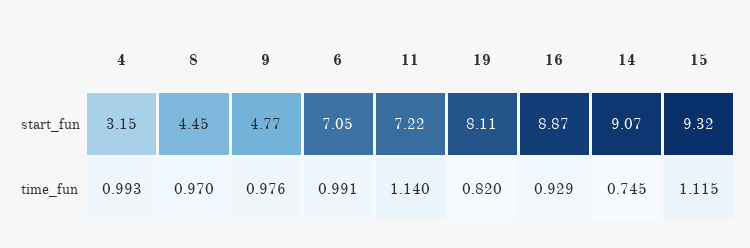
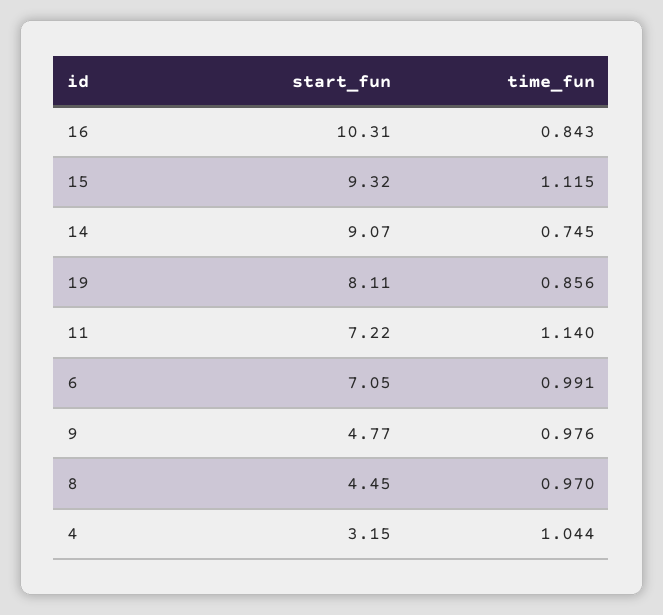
  {
    "4": {
      "start_fun": 3.15,
-     "time_fun": 0.993
+     "time_fun": 1.044
    },
    "8": {
      "start_fun": 4.45,
      "time_fun": 0.97
    },
    "9": {
      "start_fun": 4.77,
      "time_fun": 0.976
    },
    "6": {
      "start_fun": 7.05,
      "time_fun": 0.991
    },
    "11": {
      "start_fun": 7.22,
      "time_fun": 1.14
    },
    "19": {
      "start_fun": 8.11,
-     "time_fun": 0.82
+     "time_fun": 0.856
    },
    "16": {
-     "start_fun": 8.87,
+     "start_fun": 10.31,
-     "time_fun": 0.929
+     "time_fun": 0.843
    },
    "14": {
      "start_fun": 9.07,
      "time_fun": 0.745
    },
    "15": {
      "start_fun": 9.32,
      "time_fun": 1.115
    }
  }

